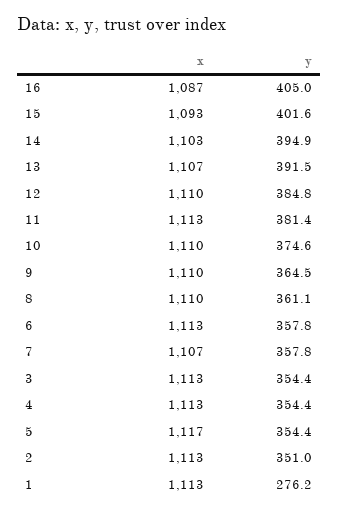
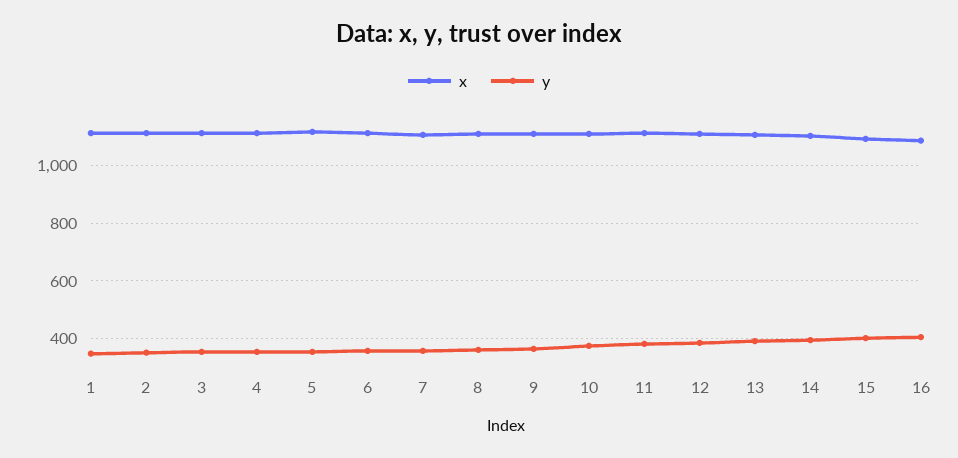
  {
    "x": {
      "16": 1087,
      "15": 1093,
      "14": 1103,
      "13": 1107,
      "12": 1110,
      "11": 1113,
      "10": 1110,
      "9": 1110,
      "8": 1110,
      "6": 1113,
      "7": 1107,
      "3": 1113,
      "4": 1113,
      "5": 1117,
      "2": 1113,
      "1": 1113
    },
    "y": {
      "16": 405,
      "15": 401.6,
      "14": 394.9,
      "13": 391.5,
      "12": 384.8,
      "11": 381.4,
      "10": 374.6,
      "9": 364.5,
      "8": 361.1,
      "6": 357.8,
      "7": 357.8,
      "3": 354.4,
      "4": 354.4,
      "5": 354.4,
      "2": 351,
-     "1": 276.2
+     "1": 350
    }
  }

